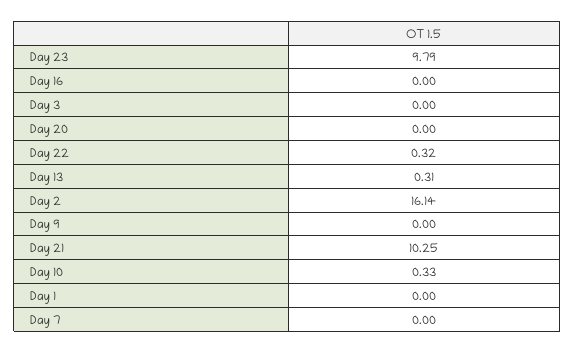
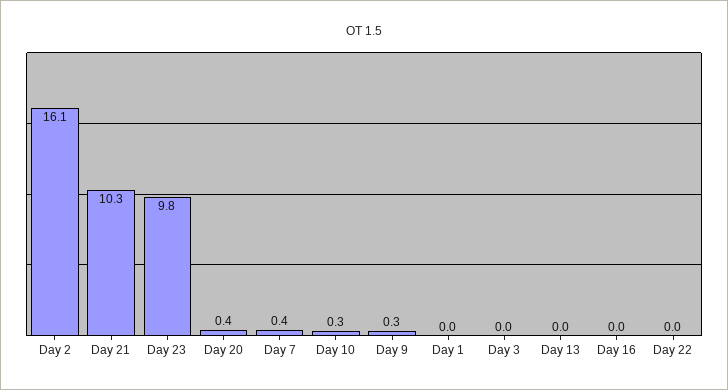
  {
    "Day 23": 9.79,
    "Day 16": 0,
    "Day 3": 0,
-   "Day 20": 0,
+   "Day 20": 0.4,
-   "Day 22": 0.32,
+   "Day 22": 0,
-   "Day 13": 0.31,
+   "Day 13": 0,
    "Day 2": 16.14,
-   "Day 9": 0,
+   "Day 9": 0.3,
    "Day 21": 10.25,
    "Day 10": 0.33,
    "Day 1": 0,
-   "Day 7": 0
+   "Day 7": 0.4
  }

